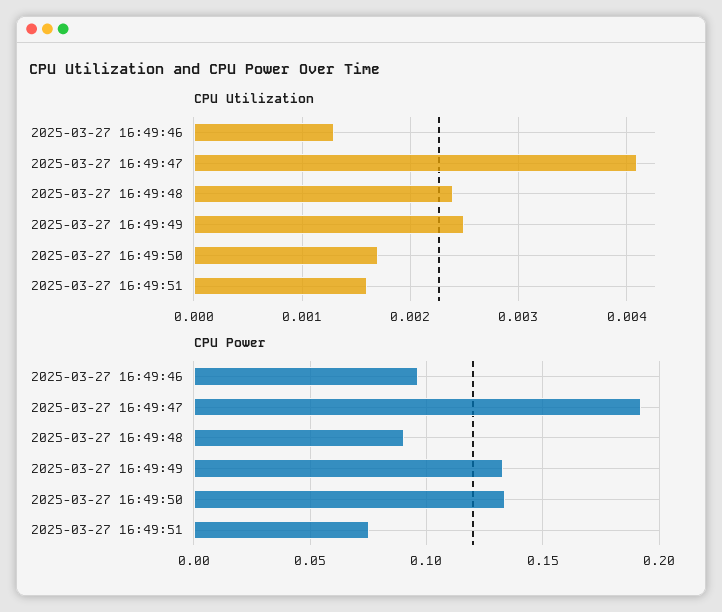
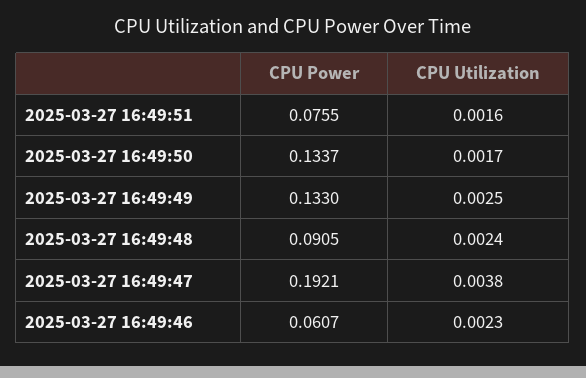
  {
    "CPU Utilization": {
-     "2025-03-27 16:49:46": 0.0013,
+     "2025-03-27 16:49:46": 0.0023,
-     "2025-03-27 16:49:47": 0.0041,
+     "2025-03-27 16:49:47": 0.0038,
      "2025-03-27 16:49:48": 0.0024,
      "2025-03-27 16:49:49": 0.0025,
      "2025-03-27 16:49:50": 0.0017,
      "2025-03-27 16:49:51": 0.0016
    },
    "CPU Power": {
-     "2025-03-27 16:49:46": 0.095,
+     "2025-03-27 16:49:46": 0.0607,
      "2025-03-27 16:49:47": 0.1921,
      "2025-03-27 16:49:48": 0.0905,
      "2025-03-27 16:49:49": 0.133,
      "2025-03-27 16:49:50": 0.1337,
      "2025-03-27 16:49:51": 0.0755
    }
  }

